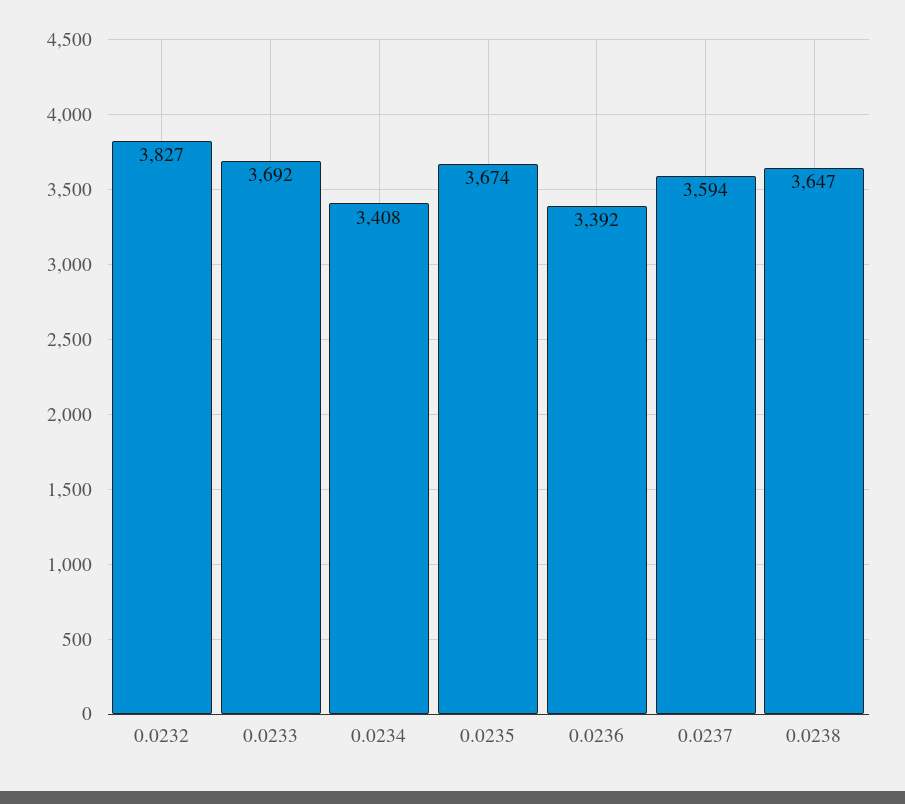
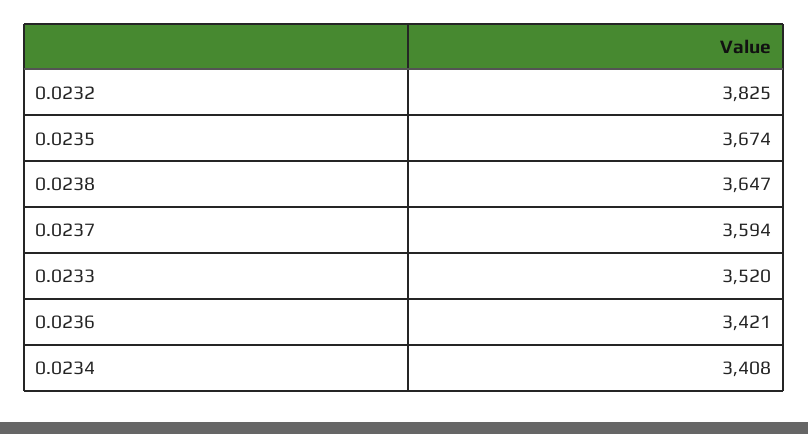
  {
-   "0.0232": 3827,
+   "0.0232": 3825,
-   "0.0233": 3692,
+   "0.0233": 3520,
    "0.0234": 3408,
    "0.0235": 3674,
-   "0.0236": 3392,
+   "0.0236": 3421,
    "0.0237": 3594,
    "0.0238": 3647
  }

